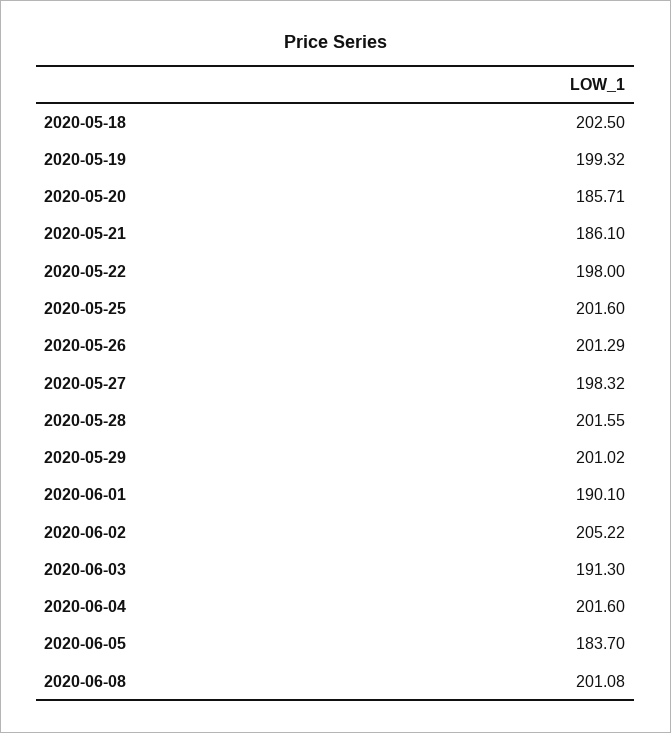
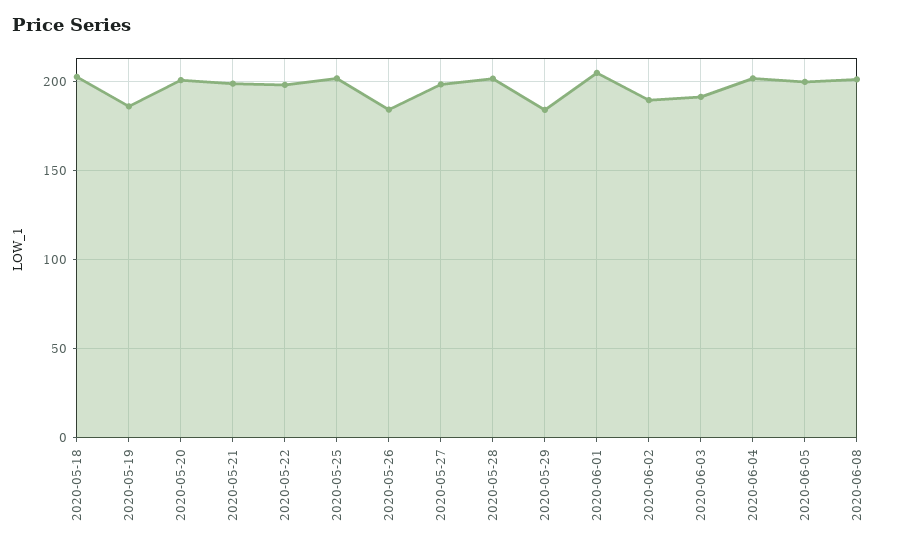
  {
    "2020-05-18": 202.5,
-   "2020-05-19": 199.32,
+   "2020-05-19": 185,
-   "2020-05-20": 185.71,
+   "2020-05-20": 200,
-   "2020-05-21": 186.1,
+   "2020-05-21": 200,
    "2020-05-22": 198,
    "2020-05-25": 201.6,
-   "2020-05-26": 201.29,
+   "2020-05-26": 185,
    "2020-05-27": 198.32,
    "2020-05-28": 201.55,
-   "2020-05-29": 201.02,
+   "2020-05-29": 185,
-   "2020-06-01": 190.1,
+   "2020-06-01": 205,
-   "2020-06-02": 205.22,
+   "2020-06-02": 190,
    "2020-06-03": 191.3,
    "2020-06-04": 201.6,
-   "2020-06-05": 183.7,
+   "2020-06-05": 200,
    "2020-06-08": 201.08
  }

